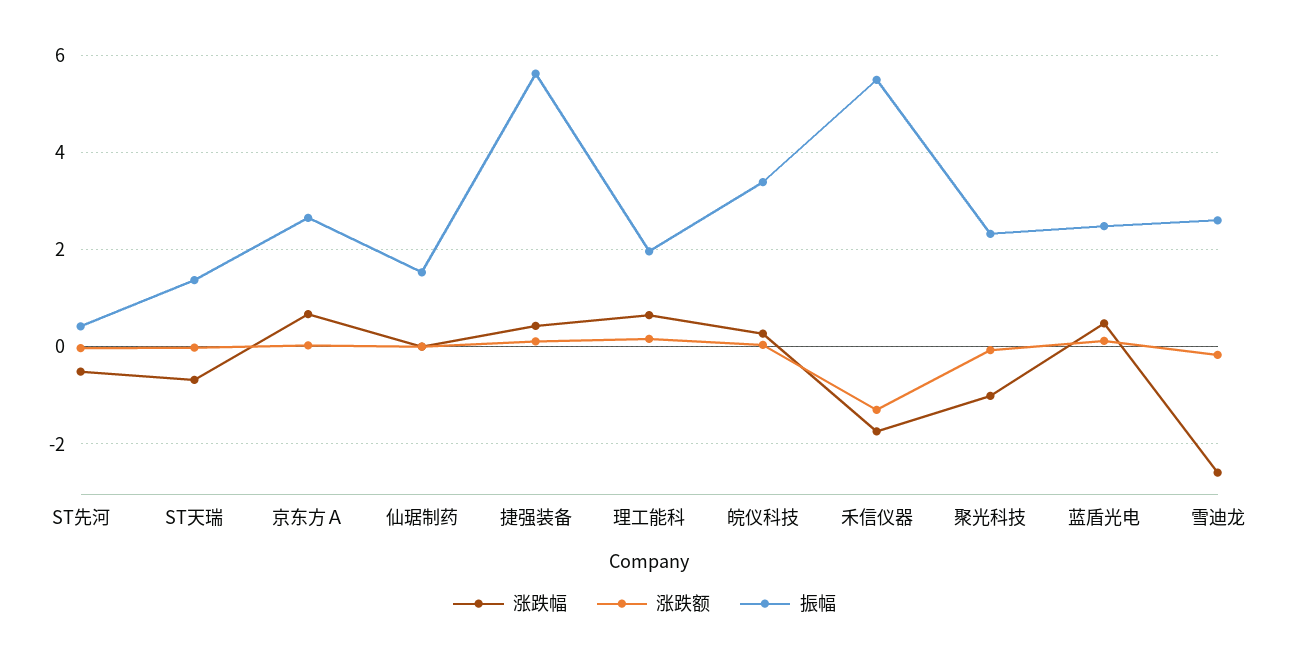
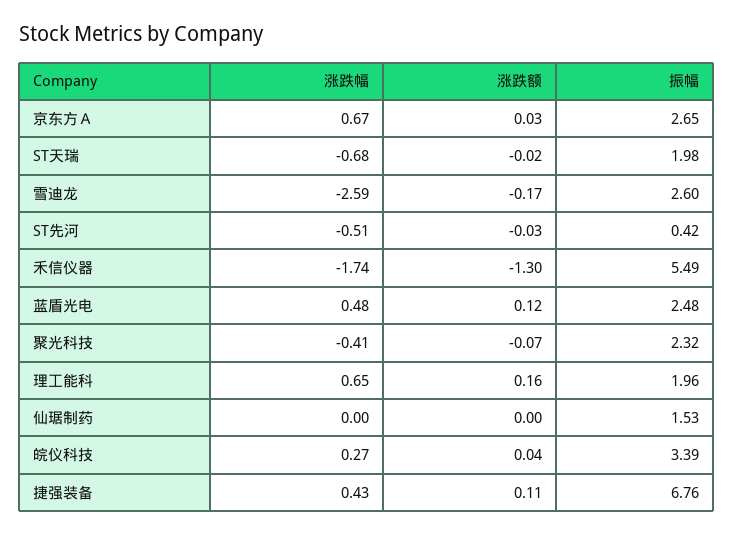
  {
    "涨跌幅": {
      "ST先河": -0.51,
      "ST天瑞": -0.68,
      "京东方Ａ": 0.67,
      "仙琚制药": 0,
      "捷强装备": 0.43,
      "理工能科": 0.65,
      "皖仪科技": 0.27,
      "禾信仪器": -1.74,
-     "聚光科技": -1,
+     "聚光科技": -0.41,
      "蓝盾光电": 0.48,
      "雪迪龙": -2.59
    },
    "涨跌额": {
      "ST先河": -0.03,
      "ST天瑞": -0.02,
      "京东方Ａ": 0.03,
      "仙琚制药": 0,
      "捷强装备": 0.11,
      "理工能科": 0.16,
      "皖仪科技": 0.04,
      "禾信仪器": -1.3,
      "聚光科技": -0.07,
      "蓝盾光电": 0.12,
      "雪迪龙": -0.17
    },
    "振幅": {
      "ST先河": 0.42,
-     "ST天瑞": 1.4,
+     "ST天瑞": 1.98,
      "京东方Ａ": 2.65,
      "仙琚制药": 1.53,
-     "捷强装备": 5.6,
+     "捷强装备": 6.76,
      "理工能科": 1.96,
      "皖仪科技": 3.39,
      "禾信仪器": 5.49,
      "聚光科技": 2.32,
      "蓝盾光电": 2.48,
      "雪迪龙": 2.6
    }
  }

